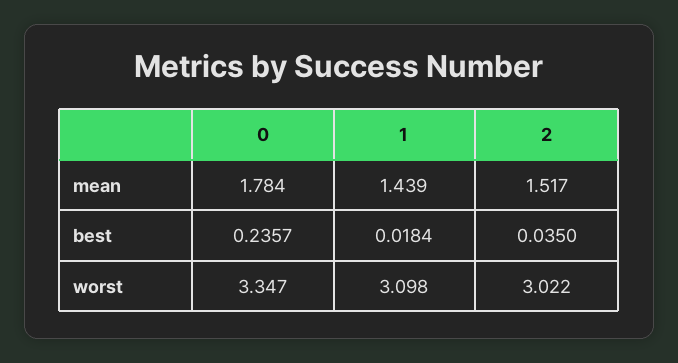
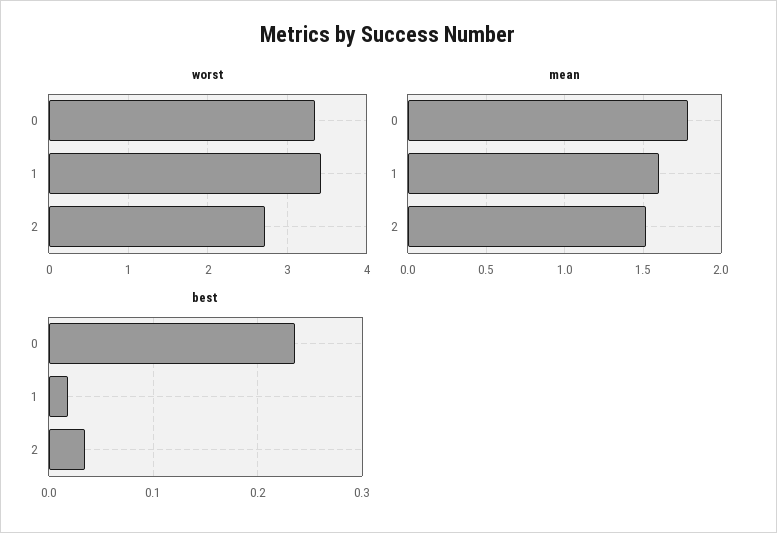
  {
    "mean": {
      "0": 1.784,
-     "1": 1.439,
+     "1": 1.6,
      "2": 1.517
    },
    "best": {
      "0": 0.2357,
      "1": 0.0184,
      "2": 0.035
    },
    "worst": {
      "0": 3.347,
-     "1": 3.098,
+     "1": 3.4,
-     "2": 3.022
+     "2": 2.7
    }
  }

